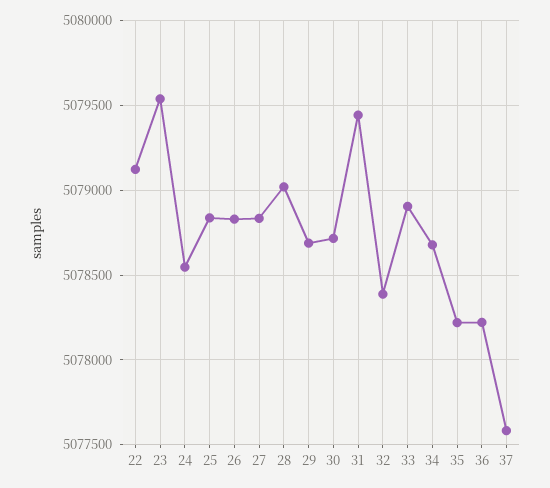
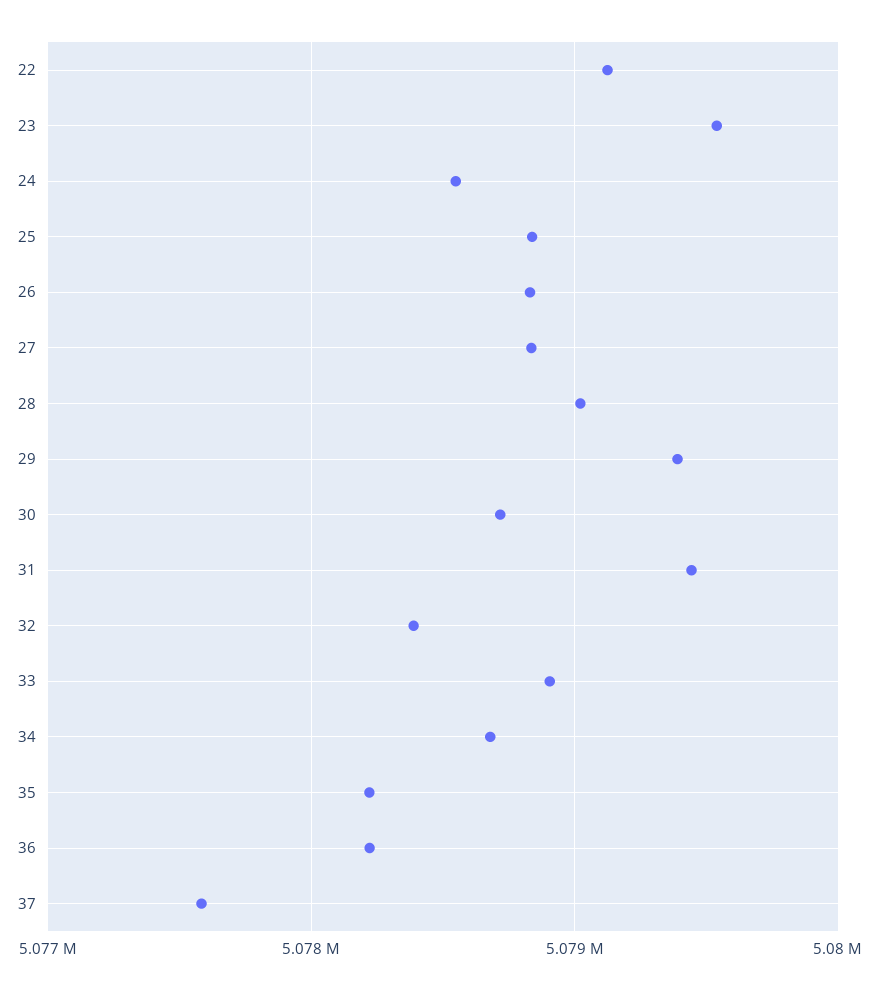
  {
    "22": 5079100,
    "23": 5079550,
    "24": 5078550,
    "25": 5078850,
    "26": 5078850,
    "27": 5078850,
    "28": 5079000,
-   "29": 5078700,
+   "29": 5079400,
    "30": 5078700,
    "31": 5079450,
    "32": 5078400,
    "33": 5078900,
    "34": 5078700,
    "35": 5078200,
    "36": 5078200,
    "37": 5077600
  }

